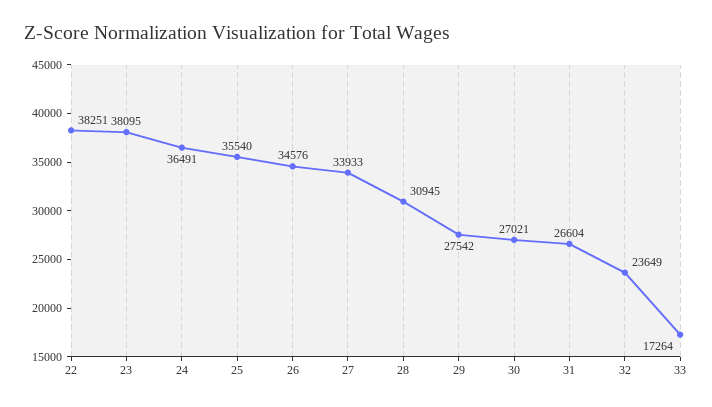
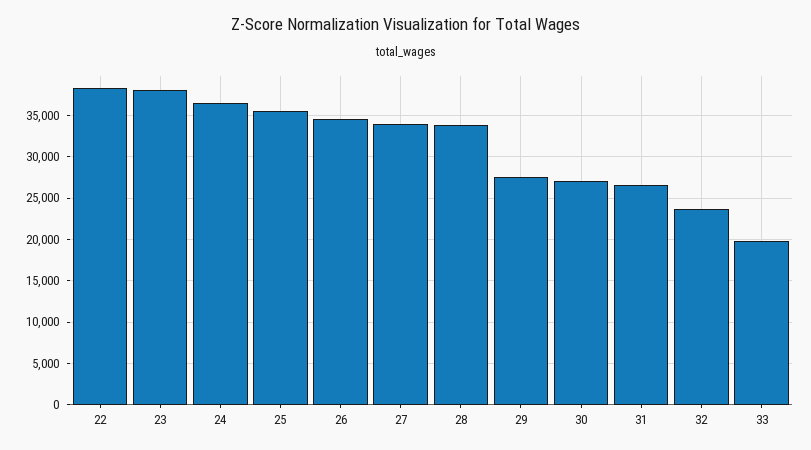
  {
    "22": 38251,
    "23": 38095,
    "24": 36491,
    "25": 35540,
    "26": 34576,
    "27": 33933,
-   "28": 30945,
+   "28": 34000,
    "29": 27542,
    "30": 27021,
    "31": 26604,
    "32": 23649,
-   "33": 17264
+   "33": 20000
  }

